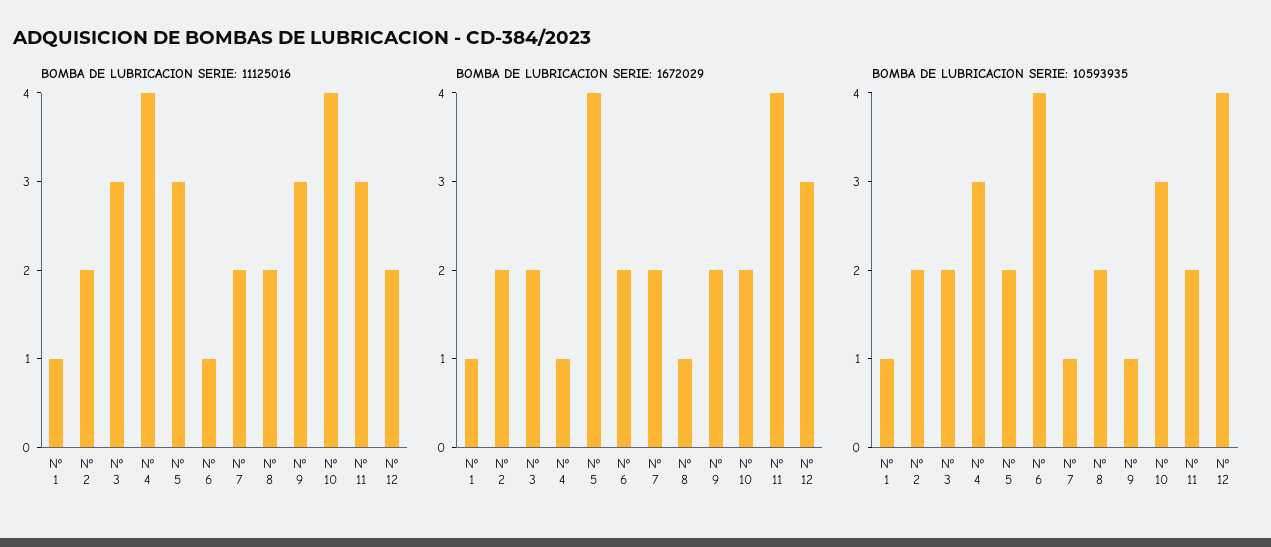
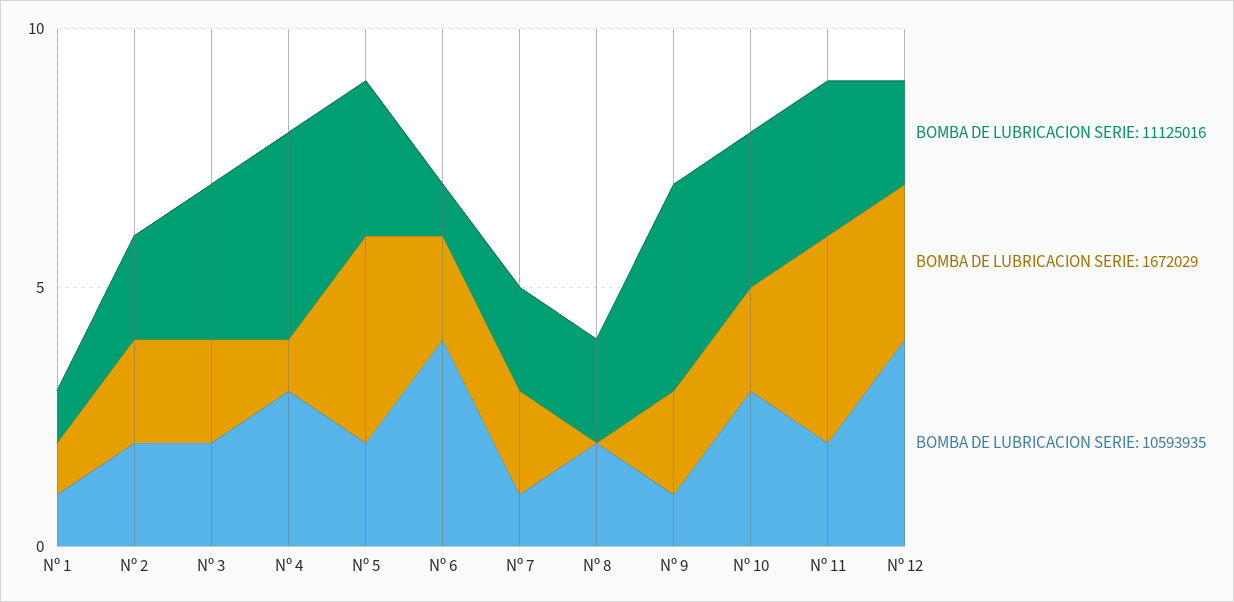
  {
    "BOMBA DE LUBRICACION SERIE: 11125016": {
      "Nº 1": 1,
      "Nº 2": 2,
      "Nº 3": 3,
      "Nº 4": 4,
      "Nº 5": 3,
      "Nº 6": 1,
      "Nº 7": 2,
      "Nº 8": 2,
-     "Nº 9": 3,
+     "Nº 9": 4,
-     "Nº 10": 4,
+     "Nº 10": 3,
      "Nº 11": 3,
      "Nº 12": 2
    },
    "BOMBA DE LUBRICACION SERIE: 1672029": {
      "Nº 1": 1,
      "Nº 2": 2,
      "Nº 3": 2,
      "Nº 4": 1,
      "Nº 5": 4,
      "Nº 6": 2,
      "Nº 7": 2,
-     "Nº 8": 1,
+     "Nº 8": 0,
      "Nº 9": 2,
      "Nº 10": 2,
      "Nº 11": 4,
      "Nº 12": 3
    },
    "BOMBA DE LUBRICACION SERIE: 10593935": {
      "Nº 1": 1,
      "Nº 2": 2,
      "Nº 3": 2,
      "Nº 4": 3,
      "Nº 5": 2,
      "Nº 6": 4,
      "Nº 7": 1,
      "Nº 8": 2,
      "Nº 9": 1,
      "Nº 10": 3,
      "Nº 11": 2,
      "Nº 12": 4
    }
  }

